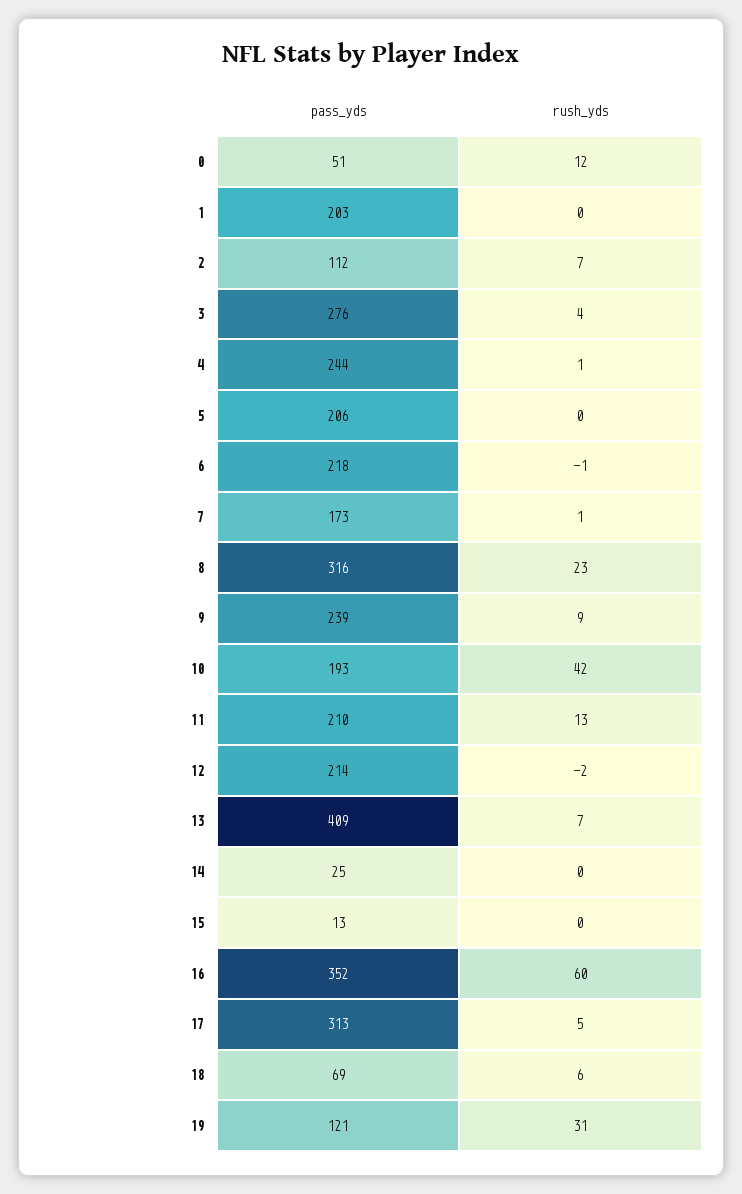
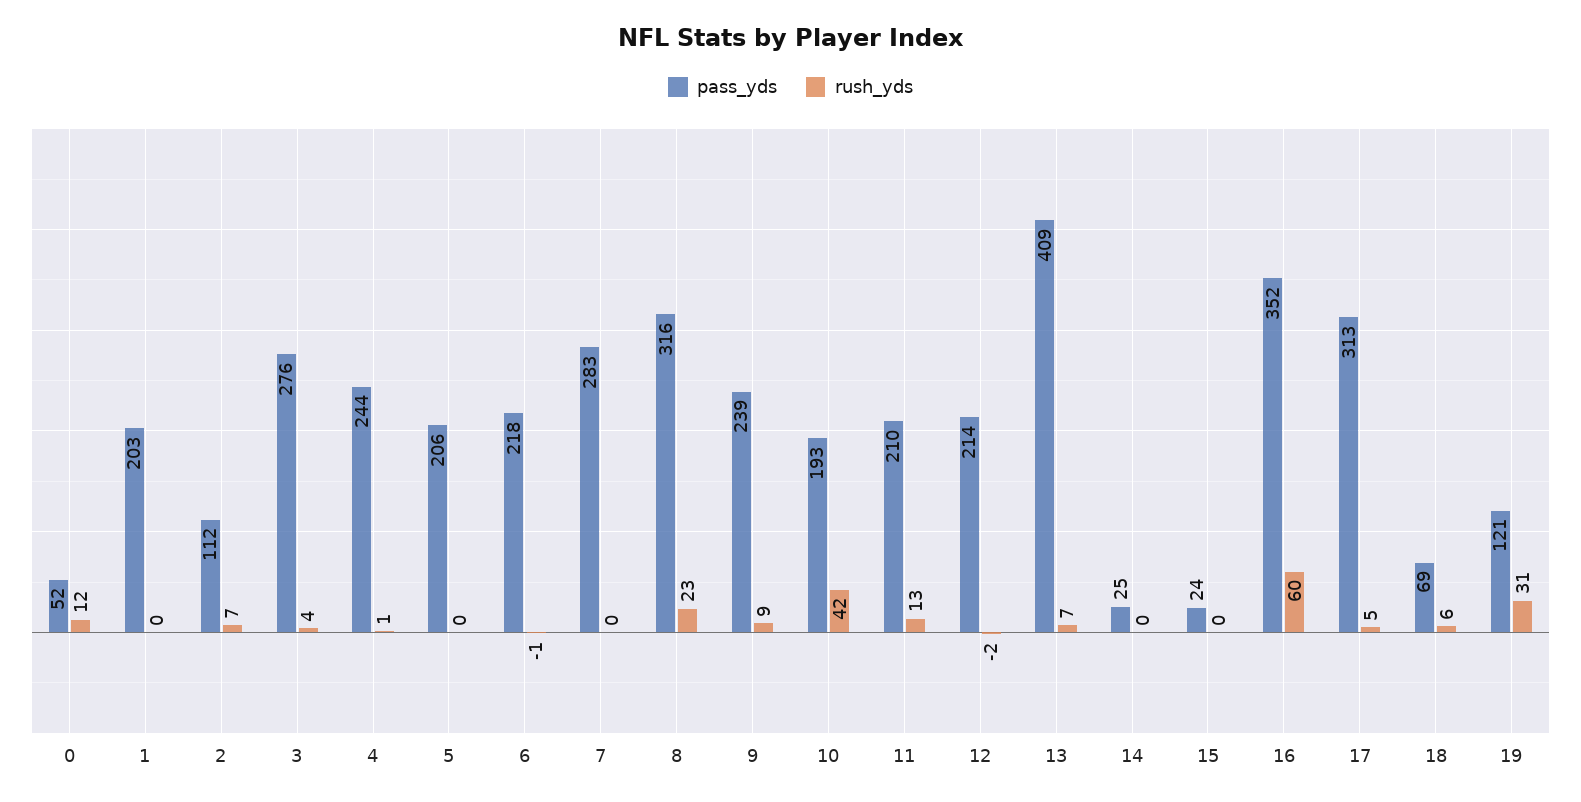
  {
    "pass_yds": {
-     "0": 51,
+     "0": 52,
      "1": 203,
      "2": 112,
      "3": 276,
      "4": 244,
      "5": 206,
      "6": 218,
-     "7": 173,
+     "7": 283,
      "8": 316,
      "9": 239,
      "10": 193,
      "11": 210,
      "12": 214,
      "13": 409,
      "14": 25,
-     "15": 13,
+     "15": 24,
      "16": 352,
      "17": 313,
      "18": 69,
      "19": 121
    },
    "rush_yds": {
      "0": 12,
      "1": 0,
      "2": 7,
      "3": 4,
      "4": 1,
      "5": 0,
      "6": -1,
-     "7": 1,
+     "7": 0,
      "8": 23,
      "9": 9,
      "10": 42,
      "11": 13,
      "12": -2,
      "13": 7,
      "14": 0,
      "15": 0,
      "16": 60,
      "17": 5,
      "18": 6,
      "19": 31
    }
  }

